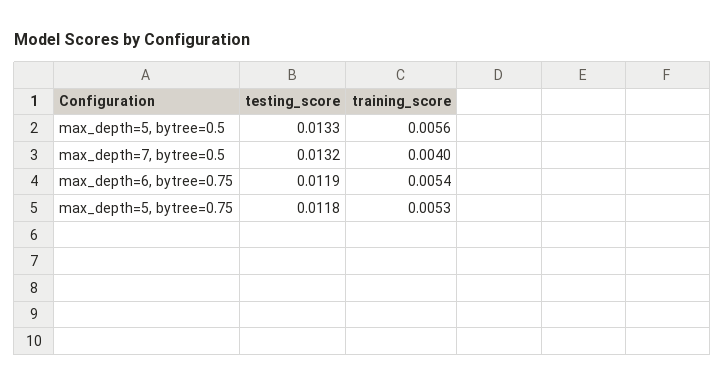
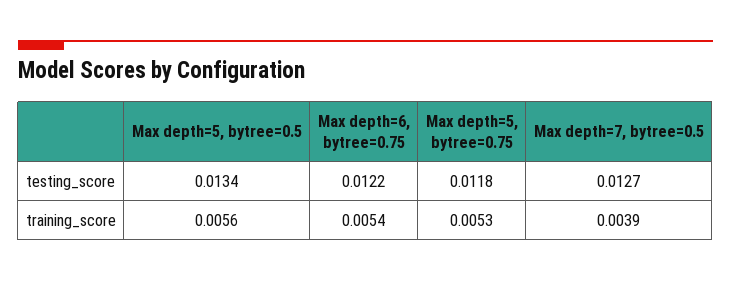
  {
    "testing_score": {
-     "max_depth=5, bytree=0.5": 0.0133,
+     "max_depth=5, bytree=0.5": 0.0134,
-     "max_depth=7, bytree=0.5": 0.0132,
+     "max_depth=7, bytree=0.5": 0.0127,
-     "max_depth=6, bytree=0.75": 0.0119,
+     "max_depth=6, bytree=0.75": 0.0122,
      "max_depth=5, bytree=0.75": 0.0118
    },
    "training_score": {
      "max_depth=5, bytree=0.5": 0.0056,
-     "max_depth=7, bytree=0.5": 0.004,
+     "max_depth=7, bytree=0.5": 0.0039,
      "max_depth=6, bytree=0.75": 0.0054,
      "max_depth=5, bytree=0.75": 0.0053
    }
  }

